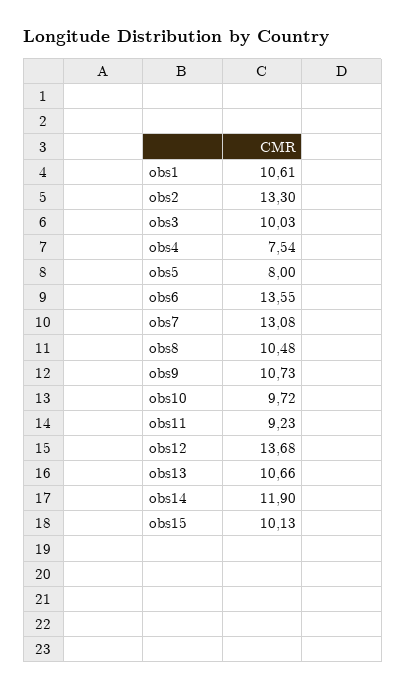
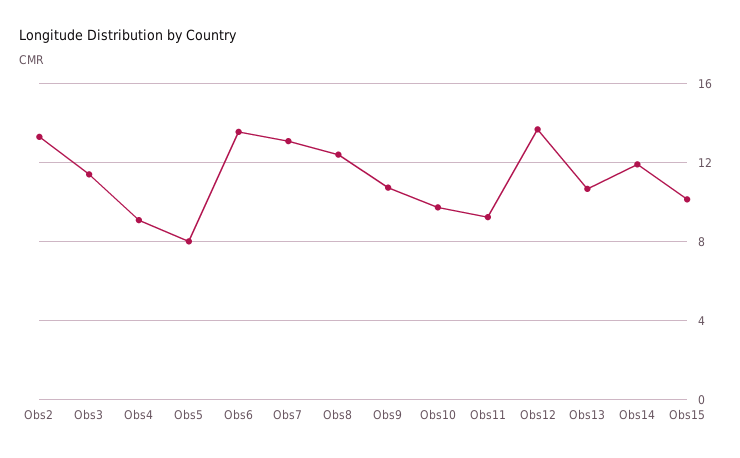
  {
-   "obs1": 10.61,
    "obs2": 13.3,
-   "obs3": 10.03,
+   "obs3": 11.5,
-   "obs4": 7.54,
+   "obs4": 9,
    "obs5": 8,
    "obs6": 13.55,
    "obs7": 13.08,
-   "obs8": 10.48,
+   "obs8": 12.5,
    "obs9": 10.73,
    "obs10": 9.72,
    "obs11": 9.23,
    "obs12": 13.68,
    "obs13": 10.66,
    "obs14": 11.9,
    "obs15": 10.13
  }

